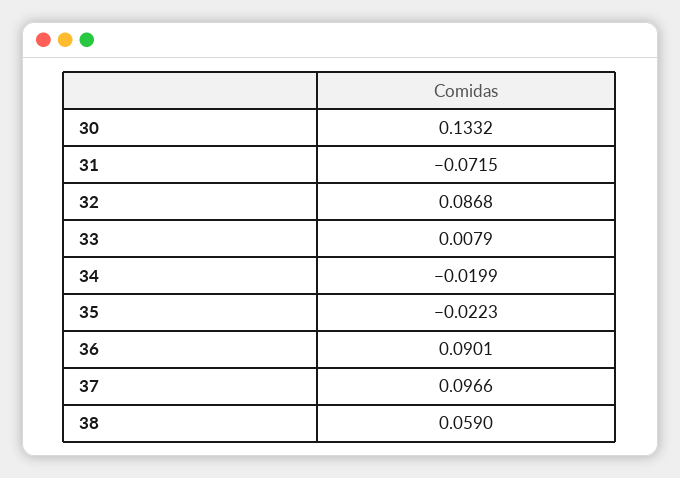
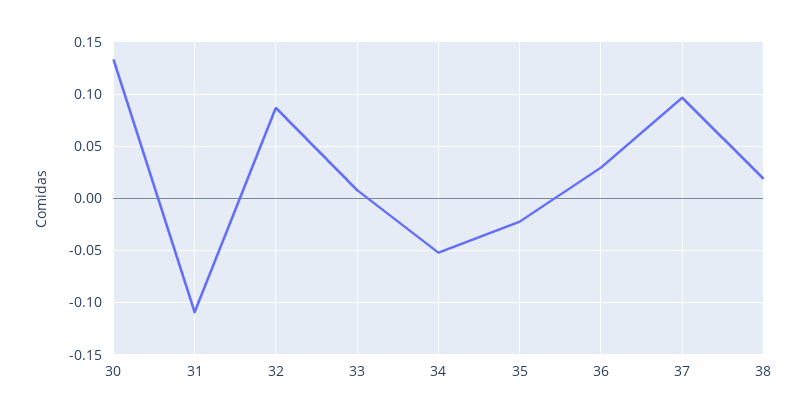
  {
    "30": 0.1332,
-   "31": -0.0715,
+   "31": -0.11,
    "32": 0.0868,
    "33": 0.0079,
-   "34": -0.0199,
+   "34": -0.05,
    "35": -0.0223,
-   "36": 0.0901,
+   "36": 0.03,
    "37": 0.0966,
-   "38": 0.059
+   "38": 0.02
  }

